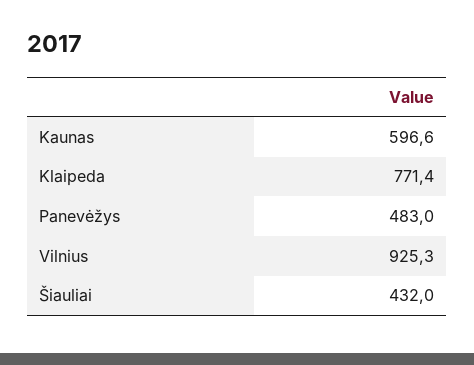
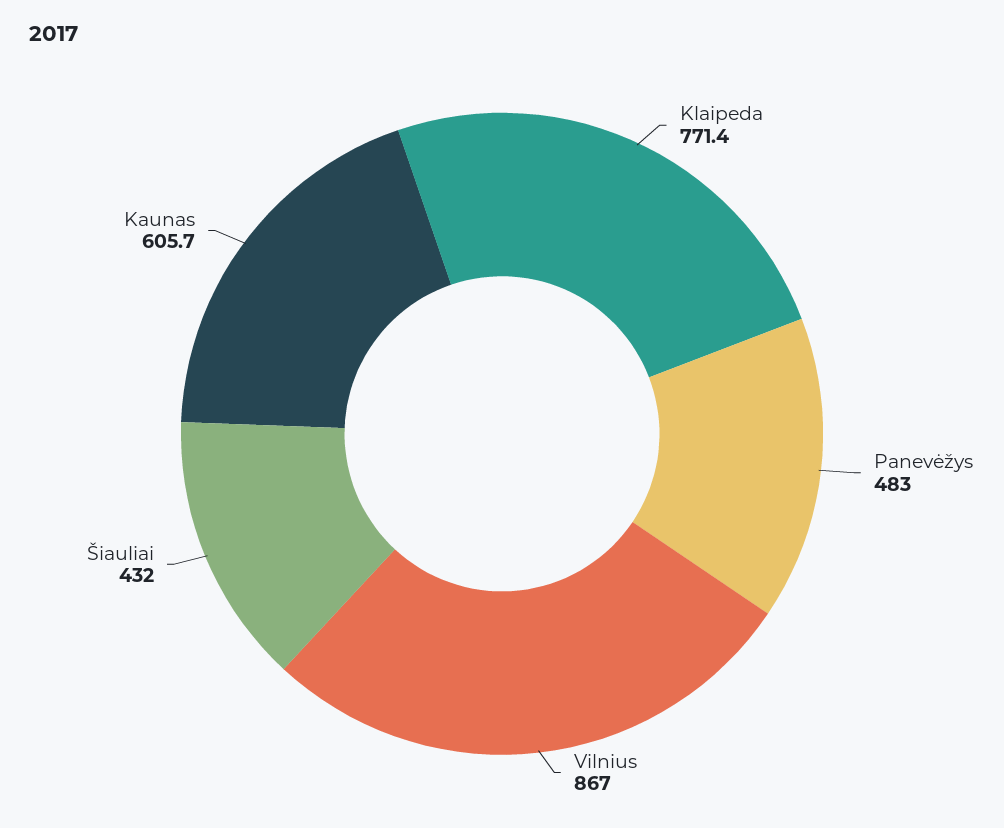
  {
-   "Kaunas": 596.6,
+   "Kaunas": 605.7,
    "Klaipeda": 771.4,
    "Panevėžys": 483,
-   "Vilnius": 925.3,
+   "Vilnius": 867,
    "Šiauliai": 432
  }

